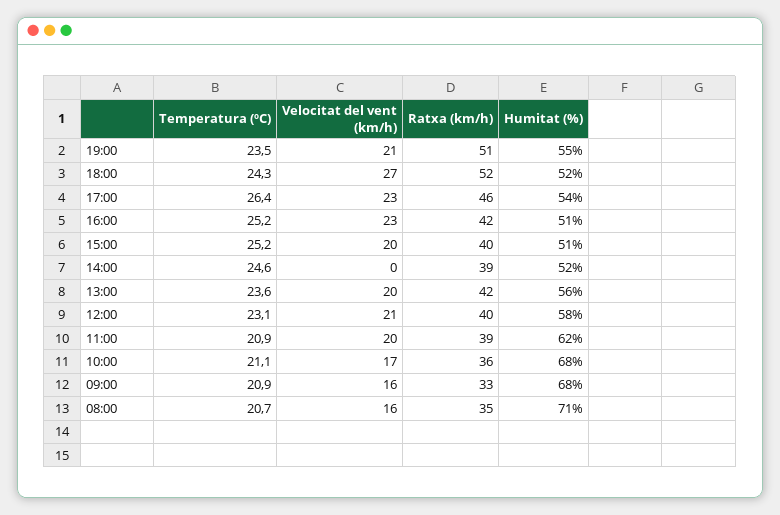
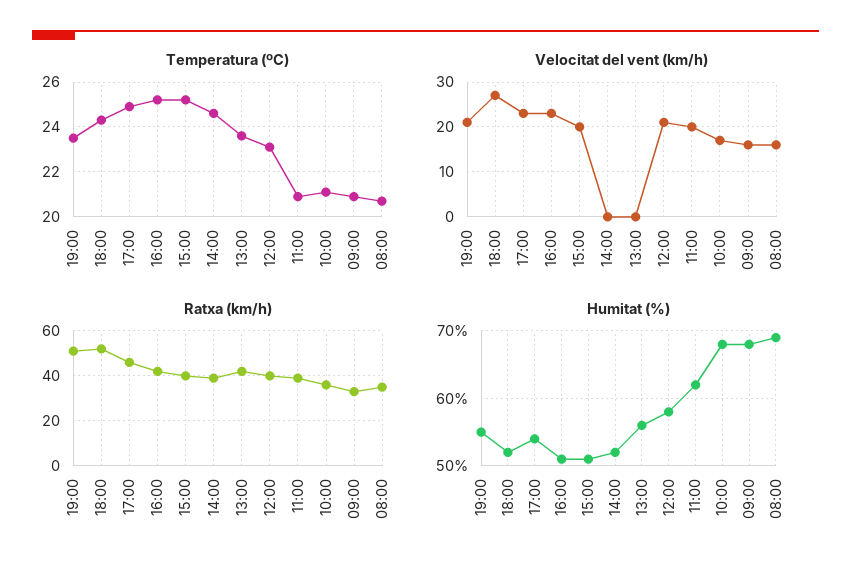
  {
    "Temperatura (ºC)": {
      "19:00": 23.5,
      "18:00": 24.3,
-     "17:00": 26.4,
+     "17:00": 25,
      "16:00": 25.2,
      "15:00": 25.2,
      "14:00": 24.6,
      "13:00": 23.6,
      "12:00": 23.1,
      "11:00": 20.9,
      "10:00": 21.1,
      "09:00": 20.9,
      "08:00": 20.7
    },
    "Velocitat del vent (km/h)": {
      "19:00": 21,
      "18:00": 27,
      "17:00": 23,
      "16:00": 23,
      "15:00": 20,
      "14:00": 0,
-     "13:00": 20,
+     "13:00": 0,
      "12:00": 21,
      "11:00": 20,
      "10:00": 17,
      "09:00": 16,
      "08:00": 16
    },
    "Ratxa (km/h)": {
      "19:00": 51,
      "18:00": 52,
      "17:00": 46,
      "16:00": 42,
      "15:00": 40,
      "14:00": 39,
      "13:00": 42,
      "12:00": 40,
      "11:00": 39,
      "10:00": 36,
      "09:00": 33,
      "08:00": 35
    },
    "Humitat (%)": {
      "19:00": 55,
      "18:00": 52,
      "17:00": 54,
      "16:00": 51,
      "15:00": 51,
      "14:00": 52,
      "13:00": 56,
      "12:00": 58,
      "11:00": 62,
      "10:00": 68,
      "09:00": 68,
-     "08:00": 71
+     "08:00": 69
    }
  }

